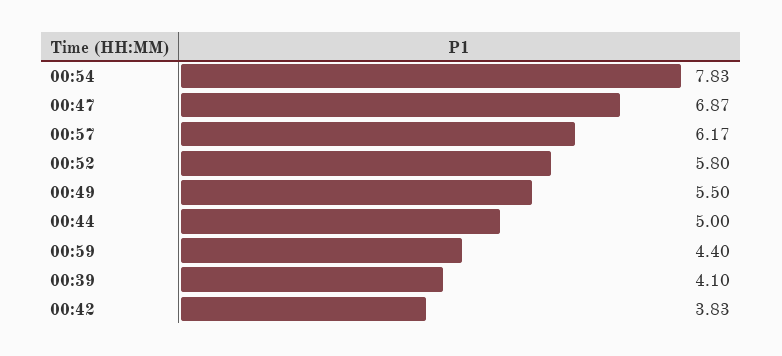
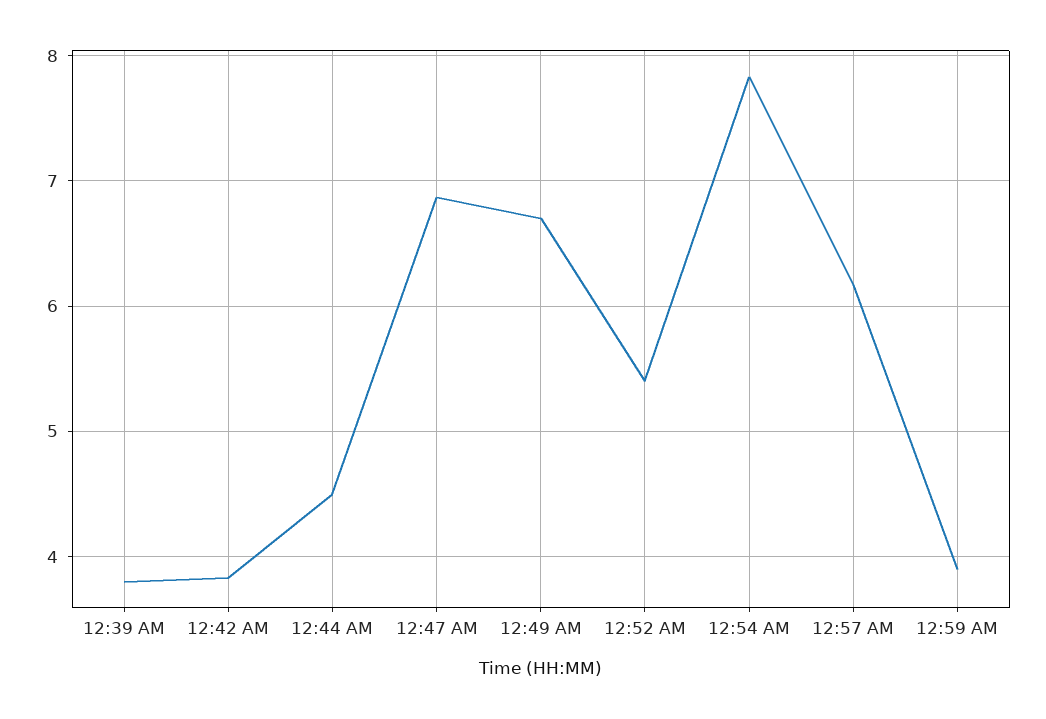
  {
    "00:54": 7.83,
    "00:47": 6.87,
    "00:57": 6.17,
-   "00:52": 5.8,
+   "00:52": 5.4,
-   "00:49": 5.5,
+   "00:49": 6.7,
-   "00:44": 5,
+   "00:44": 4.5,
-   "00:59": 4.4,
+   "00:59": 3.9,
-   "00:39": 4.1,
+   "00:39": 3.8,
    "00:42": 3.83
  }

